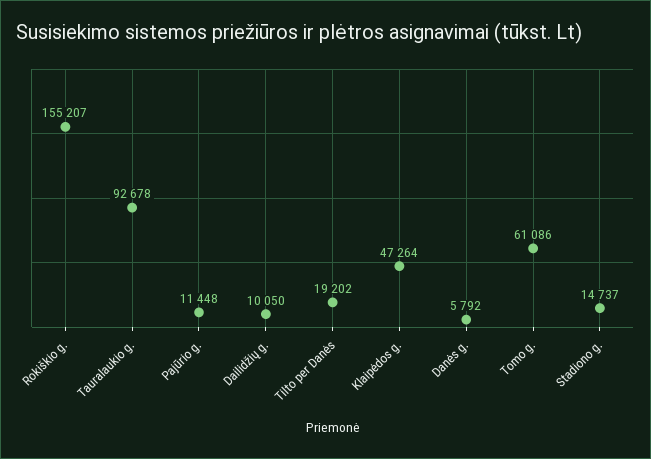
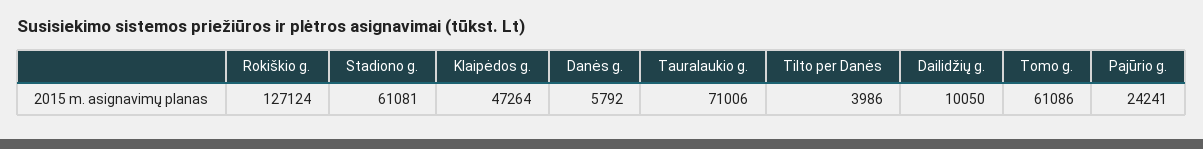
  {
-   "Rokiškio g.": 155207,
+   "Rokiškio g.": 127124,
-   "Tauralaukio g.": 92678,
+   "Tauralaukio g.": 71006,
-   "Pajūrio g.": 11448,
+   "Pajūrio g.": 24241,
    "Dailidžių g.": 10050,
-   "Tilto per Danės": 19202,
+   "Tilto per Danės": 3986,
    "Klaipėdos g.": 47264,
    "Danės g.": 5792,
    "Tomo g.": 61086,
-   "Stadiono g.": 14737
+   "Stadiono g.": 61081
  }

